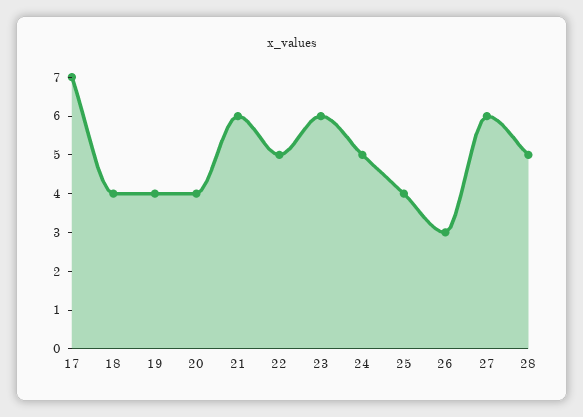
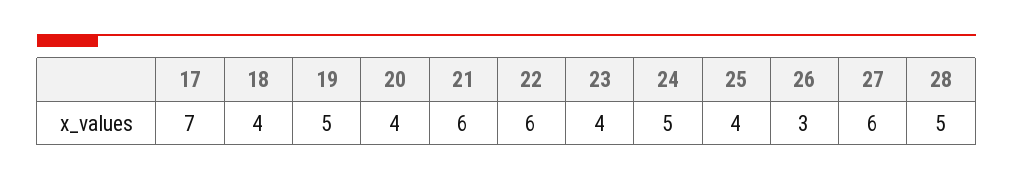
  {
    "17": 7,
    "18": 4,
-   "19": 4,
+   "19": 5,
    "20": 4,
    "21": 6,
-   "22": 5,
+   "22": 6,
-   "23": 6,
+   "23": 4,
    "24": 5,
    "25": 4,
    "26": 3,
    "27": 6,
    "28": 5
  }

